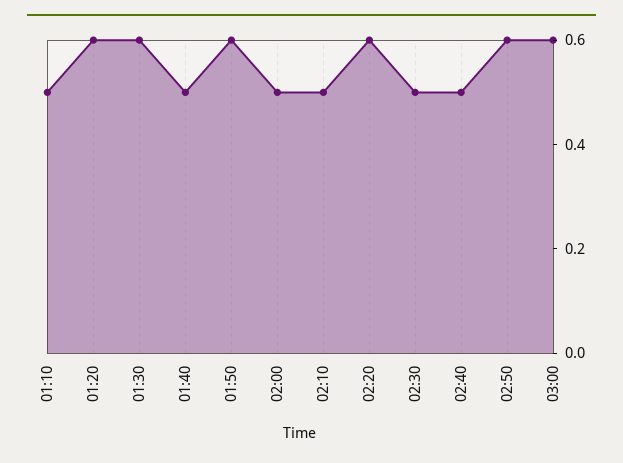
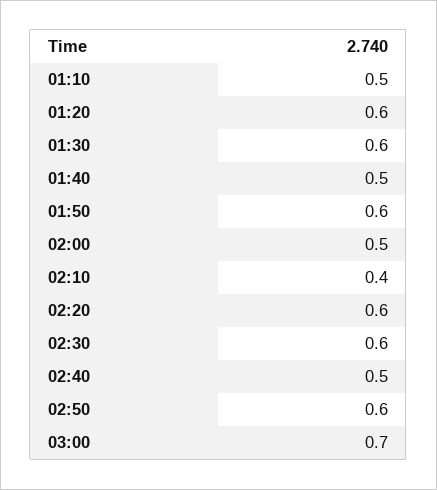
  {
    "01:10": 0.5,
    "01:20": 0.6,
    "01:30": 0.6,
    "01:40": 0.5,
    "01:50": 0.6,
    "02:00": 0.5,
-   "02:10": 0.5,
+   "02:10": 0.4,
    "02:20": 0.6,
-   "02:30": 0.5,
+   "02:30": 0.6,
    "02:40": 0.5,
    "02:50": 0.6,
-   "03:00": 0.6
+   "03:00": 0.7
  }

